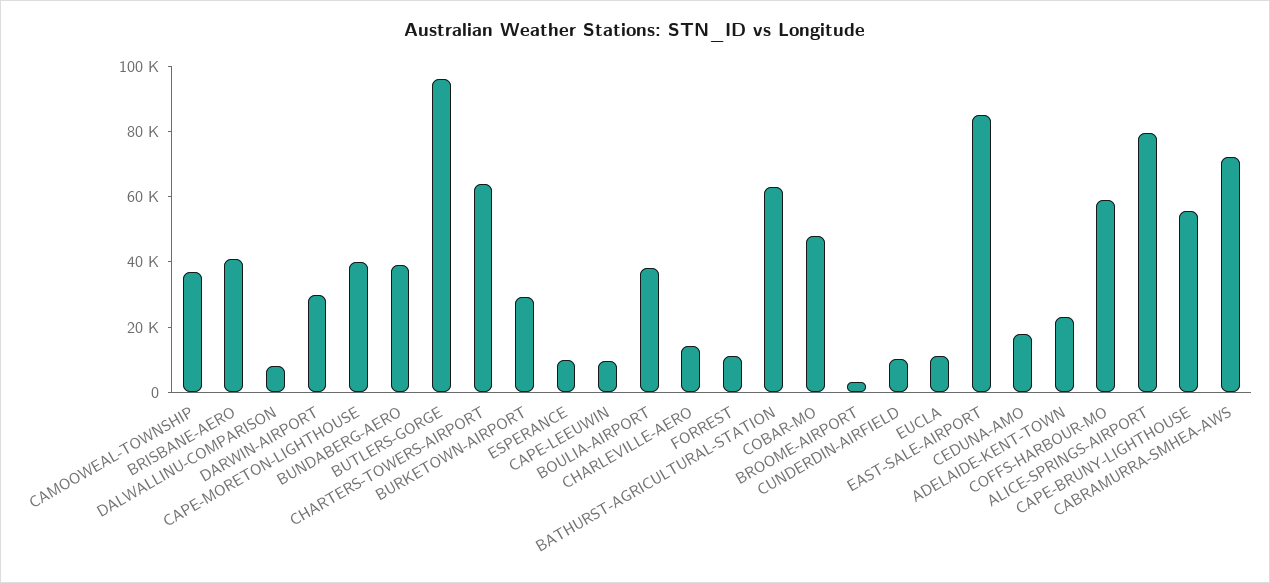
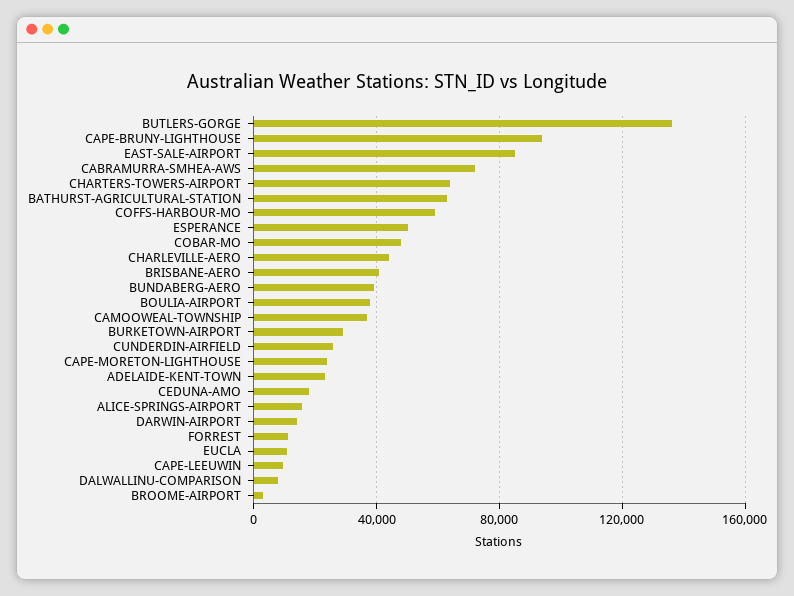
  {
    "CAMOOWEAL-TOWNSHIP": 35000,
    "BRISBANE-AERO": 40000,
    "DALWALLINU-COMPARISON": 10000,
-   "DARWIN-AIRPORT": 30000,
+   "DARWIN-AIRPORT": 15000,
-   "CAPE-MORETON-LIGHTHOUSE": 40000,
+   "CAPE-MORETON-LIGHTHOUSE": 25000,
    "BUNDABERG-AERO": 40000,
-   "BUTLERS-GORGE": 95000,
+   "BUTLERS-GORGE": 135000,
    "CHARTERS-TOWERS-AIRPORT": 65000,
    "BURKETOWN-AIRPORT": 30000,
-   "ESPERANCE": 10000,
+   "ESPERANCE": 50000,
    "CAPE-LEEUWIN": 10000,
    "BOULIA-AIRPORT": 40000,
-   "CHARLEVILLE-AERO": 15000,
+   "CHARLEVILLE-AERO": 45000,
    "FORREST": 10000,
    "BATHURST-AGRICULTURAL-STATION": 65000,
    "COBAR-MO": 50000,
    "BROOME-AIRPORT": 5000,
-   "CUNDERDIN-AIRFIELD": 10000,
+   "CUNDERDIN-AIRFIELD": 25000,
    "EUCLA": 10000,
    "EAST-SALE-AIRPORT": 85000,
    "CEDUNA-AMO": 20000,
    "ADELAIDE-KENT-TOWN": 25000,
    "COFFS-HARBOUR-MO": 60000,
-   "ALICE-SPRINGS-AIRPORT": 80000,
+   "ALICE-SPRINGS-AIRPORT": 15000,
-   "CAPE-BRUNY-LIGHTHOUSE": 55000,
+   "CAPE-BRUNY-LIGHTHOUSE": 95000,
    "CABRAMURRA-SMHEA-AWS": 70000
  }

